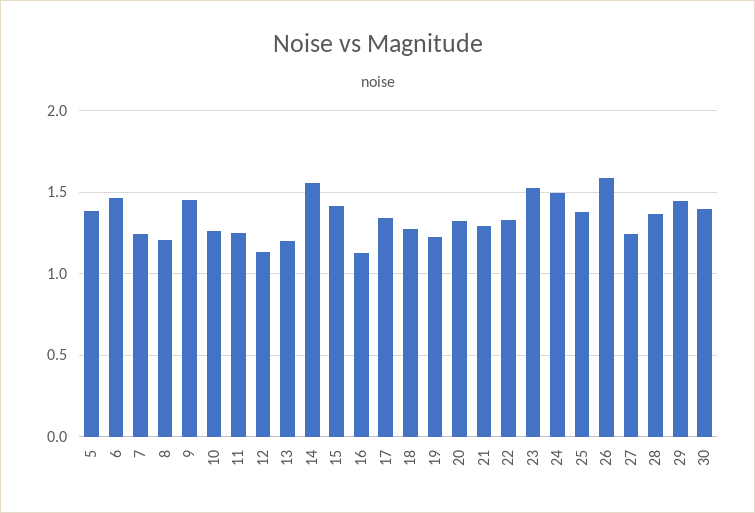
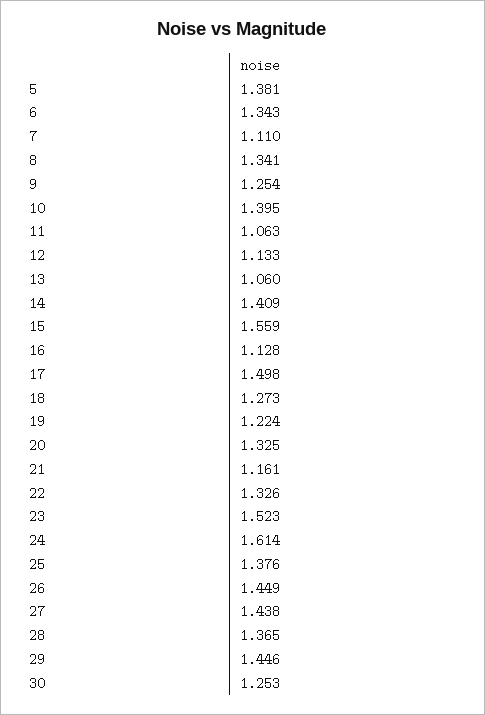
  {
    "5": 1.381,
-   "6": 1.45,
+   "6": 1.343,
-   "7": 1.25,
+   "7": 1.11,
-   "8": 1.2,
+   "8": 1.341,
-   "9": 1.45,
+   "9": 1.254,
-   "10": 1.25,
+   "10": 1.395,
-   "11": 1.25,
+   "11": 1.063,
    "12": 1.133,
-   "13": 1.2,
+   "13": 1.06,
-   "14": 1.55,
+   "14": 1.409,
-   "15": 1.4,
+   "15": 1.559,
    "16": 1.128,
-   "17": 1.35,
+   "17": 1.498,
    "18": 1.273,
    "19": 1.224,
    "20": 1.325,
-   "21": 1.3,
+   "21": 1.161,
    "22": 1.326,
    "23": 1.523,
-   "24": 1.5,
+   "24": 1.614,
    "25": 1.376,
-   "26": 1.6,
+   "26": 1.449,
-   "27": 1.25,
+   "27": 1.438,
    "28": 1.365,
    "29": 1.446,
-   "30": 1.4
+   "30": 1.253
  }

